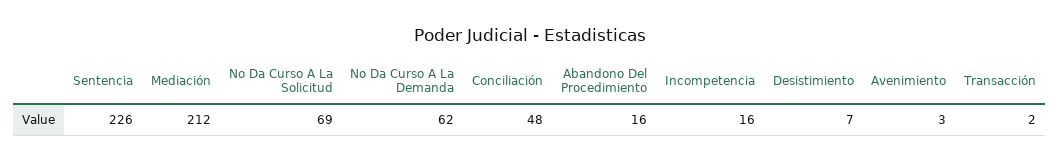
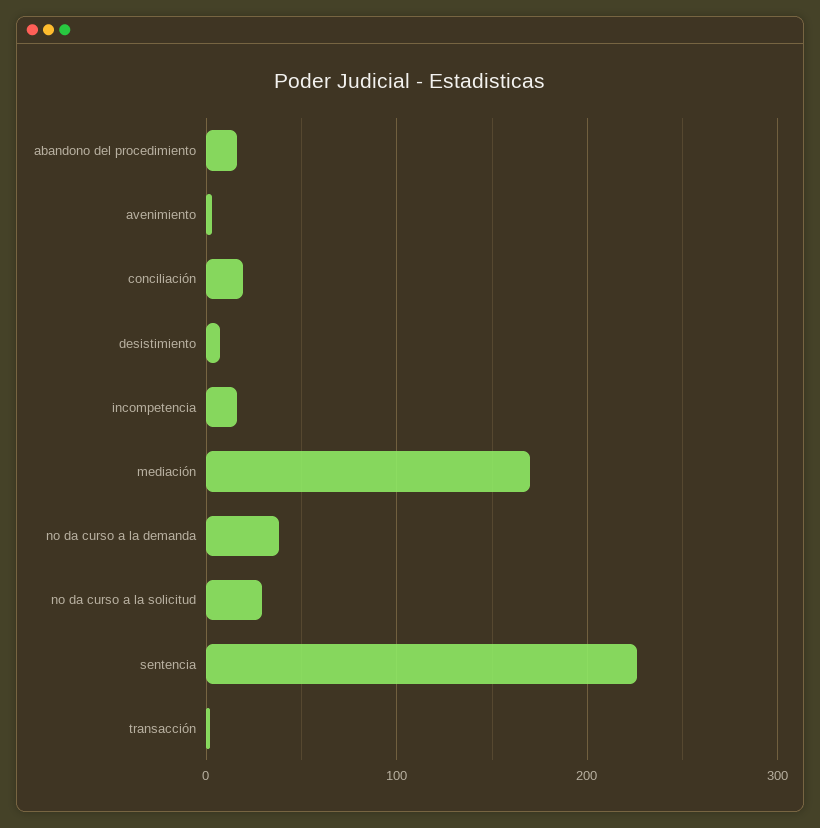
  {
    "Sentencia": 226,
-   "Mediación": 212,
+   "Mediación": 170,
-   "No Da Curso A La Solicitud": 69,
+   "No Da Curso A La Solicitud": 30,
-   "No Da Curso A La Demanda": 62,
+   "No Da Curso A La Demanda": 40,
-   "Conciliación": 48,
+   "Conciliación": 20,
    "Abandono Del Procedimiento": 16,
    "Incompetencia": 16,
    "Desistimiento": 7,
    "Avenimiento": 3,
    "Transacción": 2
  }

